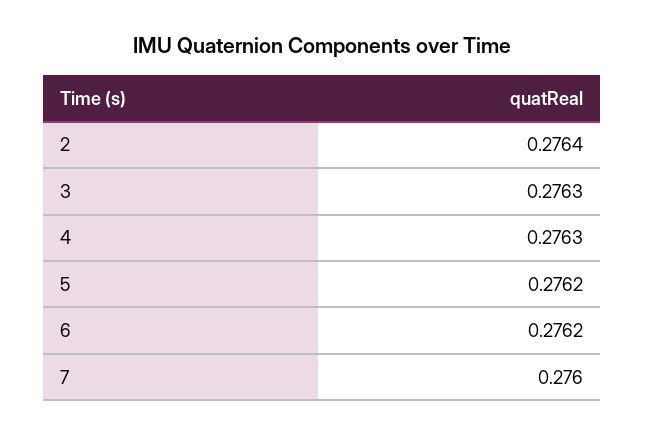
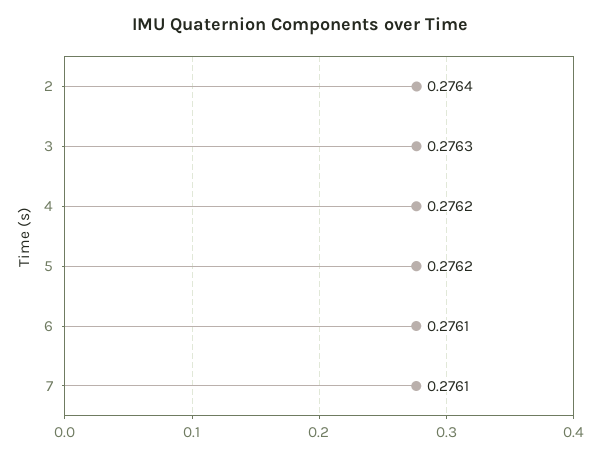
  {
    "2": 0.2764,
    "3": 0.2763,
-   "4": 0.2763,
+   "4": 0.2762,
    "5": 0.2762,
-   "6": 0.2762,
+   "6": 0.2761,
-   "7": 0.276
+   "7": 0.2761
  }

